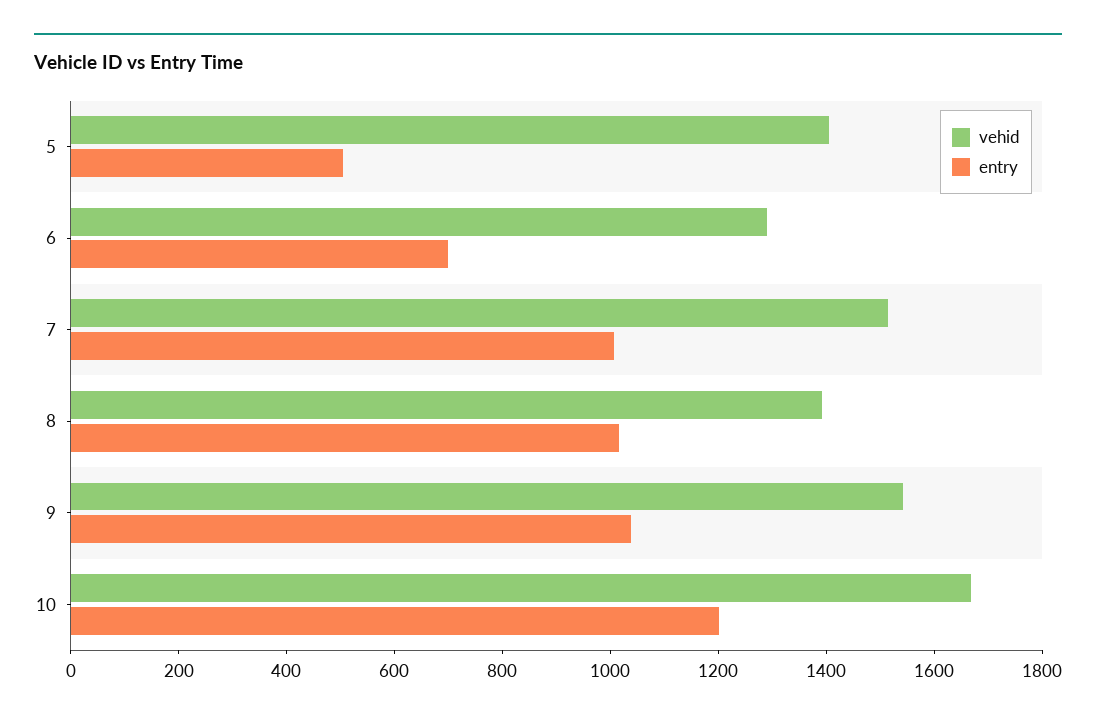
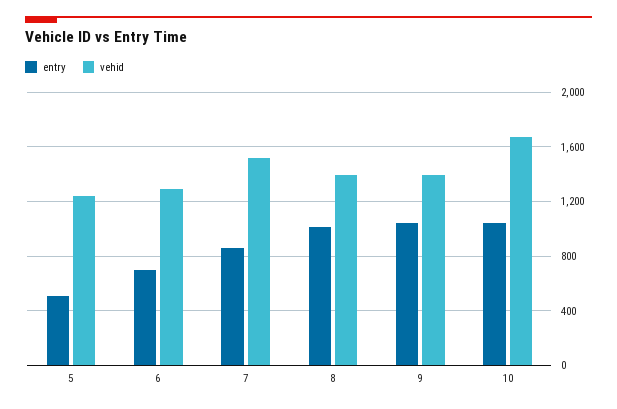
  {
    "vehid": {
-     "5": 1400,
+     "5": 1250,
      "6": 1300,
      "7": 1500,
      "8": 1400,
-     "9": 1550,
+     "9": 1400,
      "10": 1650
    },
    "entry": {
      "5": 500,
      "6": 700,
-     "7": 1000,
+     "7": 850,
      "8": 1000,
      "9": 1050,
-     "10": 1200
+     "10": 1050
    }
  }

